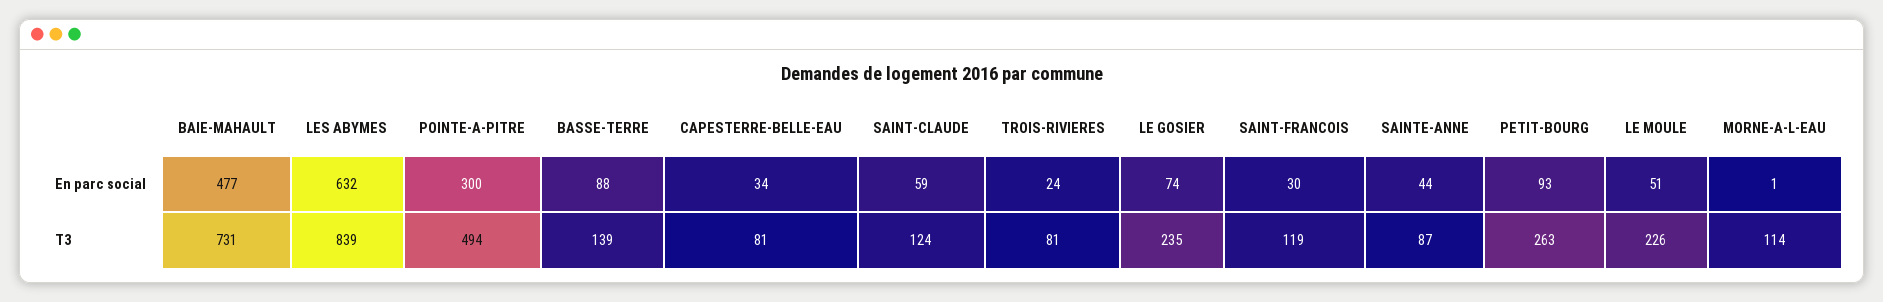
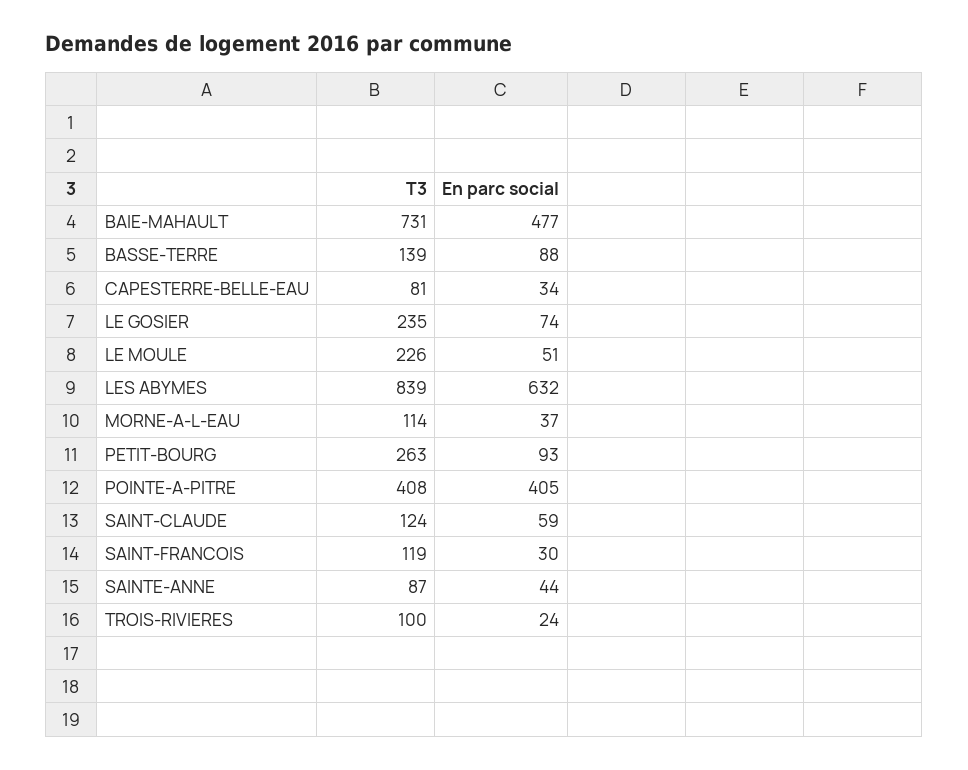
  {
    "BAIE-MAHAULT": {
      "En parc social": 477,
      "T3": 731
    },
    "LES ABYMES": {
      "En parc social": 632,
      "T3": 839
    },
    "POINTE-A-PITRE": {
-     "En parc social": 300,
+     "En parc social": 405,
-     "T3": 494
+     "T3": 408
    },
    "BASSE-TERRE": {
      "En parc social": 88,
      "T3": 139
    },
    "CAPESTERRE-BELLE-EAU": {
      "En parc social": 34,
      "T3": 81
    },
    "SAINT-CLAUDE": {
      "En parc social": 59,
      "T3": 124
    },
    "TROIS-RIVIERES": {
      "En parc social": 24,
-     "T3": 81
+     "T3": 100
    },
    "LE GOSIER": {
      "En parc social": 74,
      "T3": 235
    },
    "SAINT-FRANCOIS": {
      "En parc social": 30,
      "T3": 119
    },
    "SAINTE-ANNE": {
      "En parc social": 44,
      "T3": 87
    },
    "PETIT-BOURG": {
      "En parc social": 93,
      "T3": 263
    },
    "LE MOULE": {
      "En parc social": 51,
      "T3": 226
    },
    "MORNE-A-L-EAU": {
-     "En parc social": 1,
+     "En parc social": 37,
      "T3": 114
    }
  }

